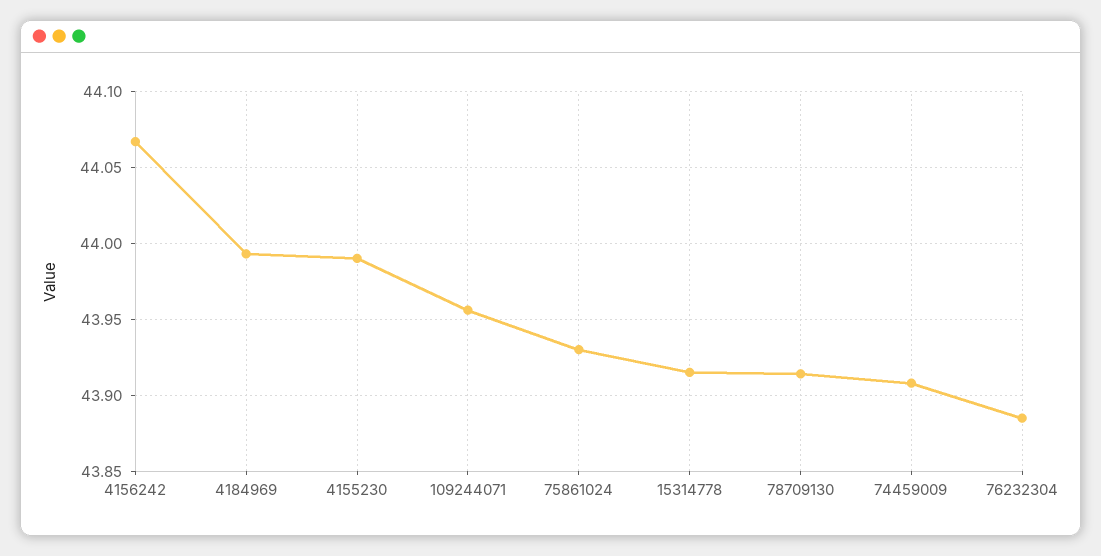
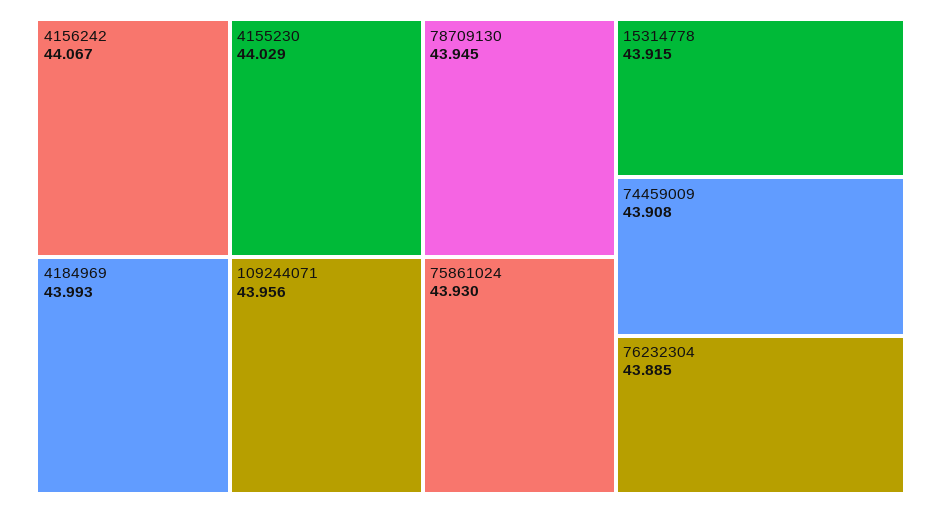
  {
    "4156242": 44.067,
    "4184969": 43.993,
-   "4155230": 43.99,
+   "4155230": 44.029,
    "109244071": 43.956,
    "75861024": 43.93,
    "15314778": 43.915,
-   "78709130": 43.915,
+   "78709130": 43.945,
    "74459009": 43.908,
    "76232304": 43.885
  }

